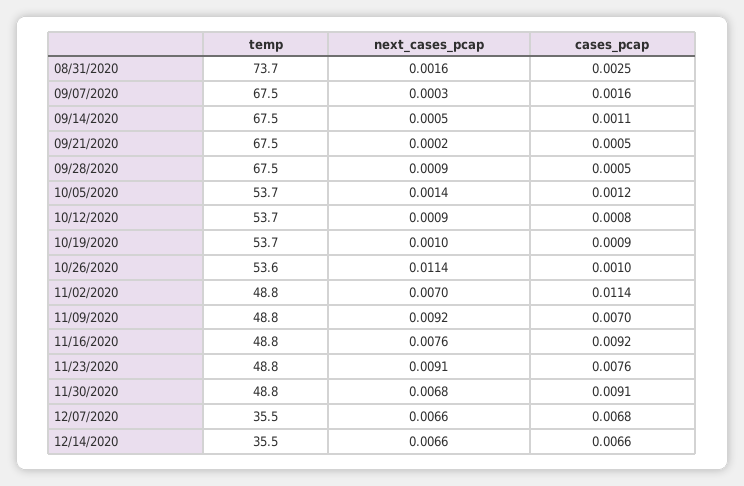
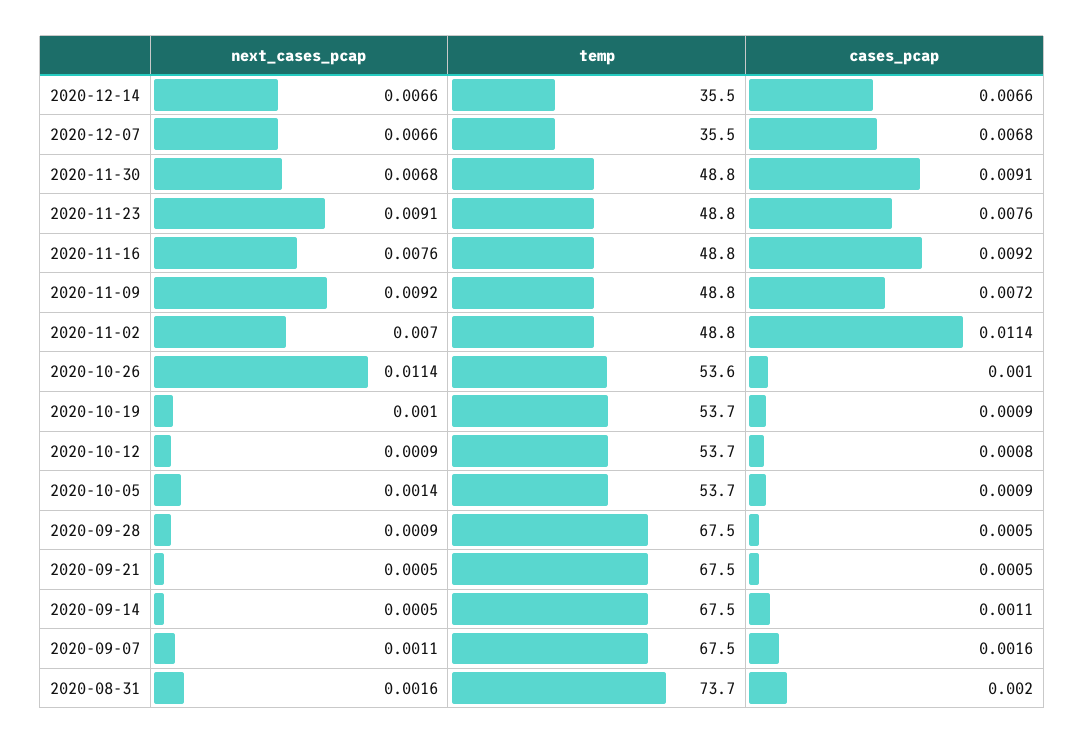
  {
    "temp": {
      "08/31/2020": 73.7,
      "09/07/2020": 67.5,
      "09/14/2020": 67.5,
      "09/21/2020": 67.5,
      "09/28/2020": 67.5,
      "10/05/2020": 53.7,
      "10/12/2020": 53.7,
      "10/19/2020": 53.7,
      "10/26/2020": 53.6,
      "11/02/2020": 48.8,
      "11/09/2020": 48.8,
      "11/16/2020": 48.8,
      "11/23/2020": 48.8,
      "11/30/2020": 48.8,
      "12/07/2020": 35.5,
      "12/14/2020": 35.5
    },
    "next_cases_pcap": {
      "08/31/2020": 0.0016,
-     "09/07/2020": 0.0003,
+     "09/07/2020": 0.0011,
      "09/14/2020": 0.0005,
-     "09/21/2020": 0.0002,
+     "09/21/2020": 0.0005,
      "09/28/2020": 0.0009,
      "10/05/2020": 0.0014,
      "10/12/2020": 0.0009,
      "10/19/2020": 0.001,
      "10/26/2020": 0.0114,
      "11/02/2020": 0.007,
      "11/09/2020": 0.0092,
      "11/16/2020": 0.0076,
      "11/23/2020": 0.0091,
      "11/30/2020": 0.0068,
      "12/07/2020": 0.0066,
      "12/14/2020": 0.0066
    },
    "cases_pcap": {
-     "08/31/2020": 0.0025,
+     "08/31/2020": 0.002,
      "09/07/2020": 0.0016,
      "09/14/2020": 0.0011,
      "09/21/2020": 0.0005,
      "09/28/2020": 0.0005,
-     "10/05/2020": 0.0012,
+     "10/05/2020": 0.0009,
      "10/12/2020": 0.0008,
      "10/19/2020": 0.0009,
      "10/26/2020": 0.001,
      "11/02/2020": 0.0114,
-     "11/09/2020": 0.007,
+     "11/09/2020": 0.0072,
      "11/16/2020": 0.0092,
      "11/23/2020": 0.0076,
      "11/30/2020": 0.0091,
      "12/07/2020": 0.0068,
      "12/14/2020": 0.0066
    }
  }

